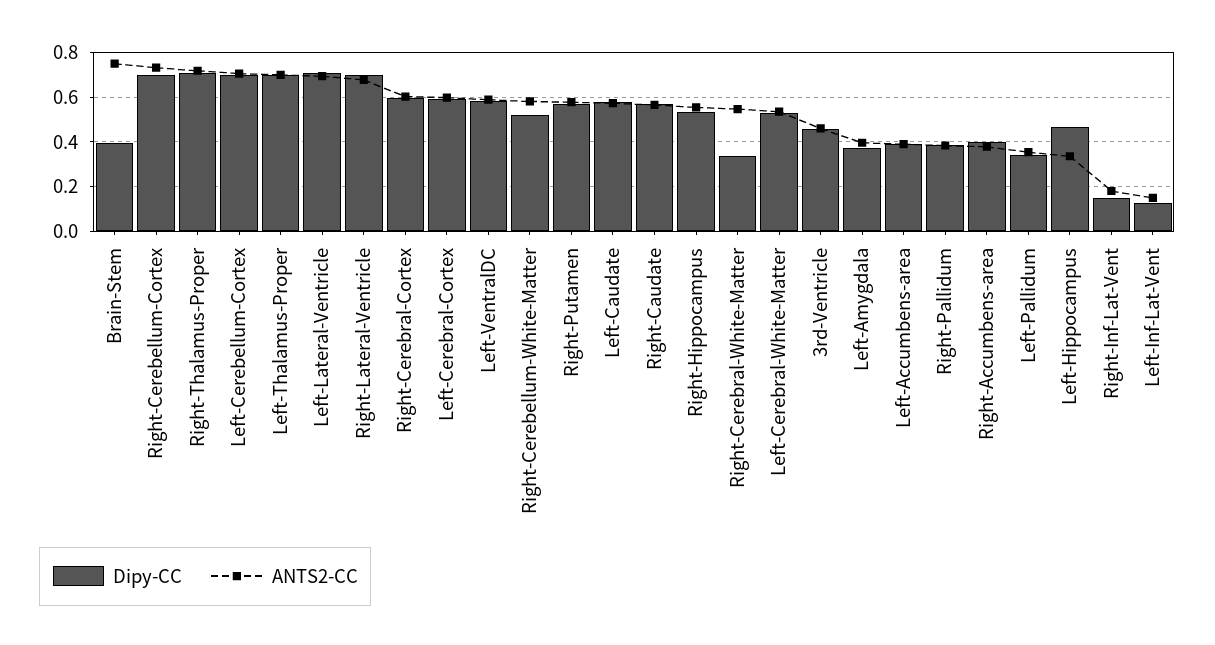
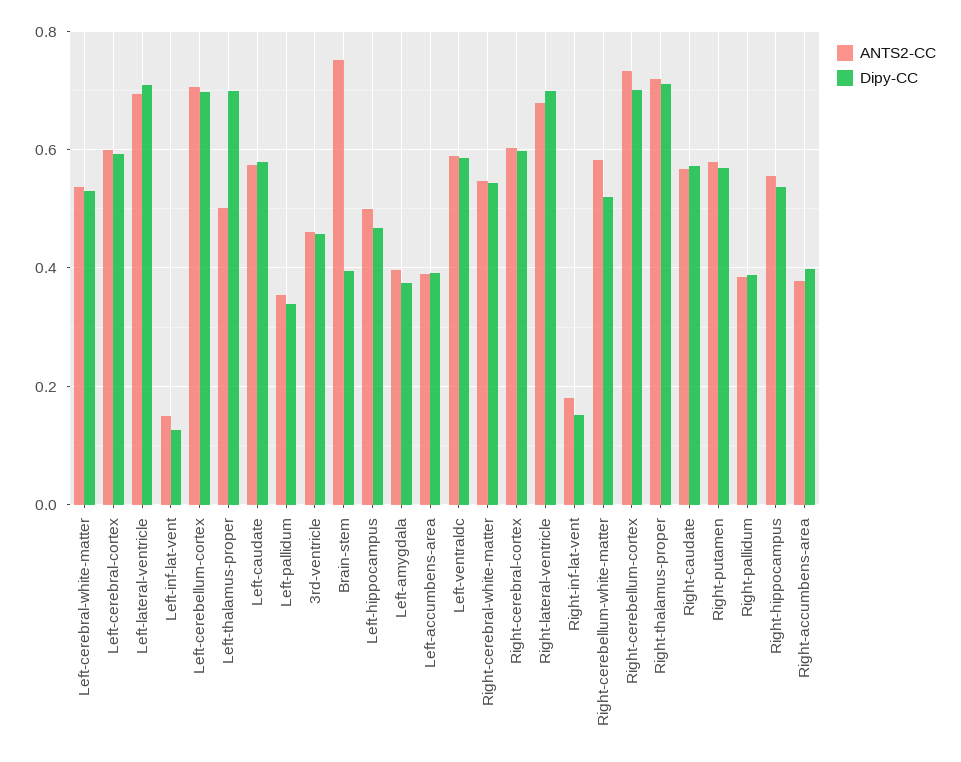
  {
    "Dipy-CC": {
      "Brain-Stem": 0.4,
      "Right-Cerebellum-Cortex": 0.7,
      "Right-Thalamus-Proper": 0.72,
      "Left-Cerebellum-Cortex": 0.7,
      "Left-Thalamus-Proper": 0.7,
      "Left-Lateral-Ventricle": 0.7,
      "Right-Lateral-Ventricle": 0.7,
      "Right-Cerebral-Cortex": 0.6,
      "Left-Cerebral-Cortex": 0.6,
      "Left-VentralDC": 0.58,
      "Right-Cerebellum-White-Matter": 0.52,
      "Right-Putamen": 0.56,
      "Left-Caudate": 0.58,
      "Right-Caudate": 0.58,
      "Right-Hippocampus": 0.54,
-     "Right-Cerebral-White-Matter": 0.35,
+     "Right-Cerebral-White-Matter": 0.54,
      "Left-Cerebral-White-Matter": 0.54,
      "3rd-Ventricle": 0.46,
      "Left-Amygdala": 0.38,
      "Left-Accumbens-area": 0.4,
      "Right-Pallidum": 0.38,
      "Right-Accumbens-area": 0.4,
      "Left-Pallidum": 0.34,
      "Left-Hippocampus": 0.46,
      "Right-Inf-Lat-Vent": 0.16,
      "Left-Inf-Lat-Vent": 0.12
    },
    "ANTS2-CC": {
      "Brain-Stem": 0.76,
      "Right-Cerebellum-Cortex": 0.74,
      "Right-Thalamus-Proper": 0.72,
      "Left-Cerebellum-Cortex": 0.7,
-     "Left-Thalamus-Proper": 0.7,
+     "Left-Thalamus-Proper": 0.5,
      "Left-Lateral-Ventricle": 0.7,
      "Right-Lateral-Ventricle": 0.68,
      "Right-Cerebral-Cortex": 0.6,
      "Left-Cerebral-Cortex": 0.6,
      "Left-VentralDC": 0.58,
      "Right-Cerebellum-White-Matter": 0.58,
      "Right-Putamen": 0.58,
      "Left-Caudate": 0.58,
      "Right-Caudate": 0.56,
      "Right-Hippocampus": 0.56,
      "Right-Cerebral-White-Matter": 0.54,
      "Left-Cerebral-White-Matter": 0.54,
      "3rd-Ventricle": 0.46,
      "Left-Amygdala": 0.4,
      "Left-Accumbens-area": 0.4,
      "Right-Pallidum": 0.38,
      "Right-Accumbens-area": 0.38,
      "Left-Pallidum": 0.36,
-     "Left-Hippocampus": 0.35,
+     "Left-Hippocampus": 0.5,
      "Right-Inf-Lat-Vent": 0.18,
      "Left-Inf-Lat-Vent": 0.14
    }
  }

